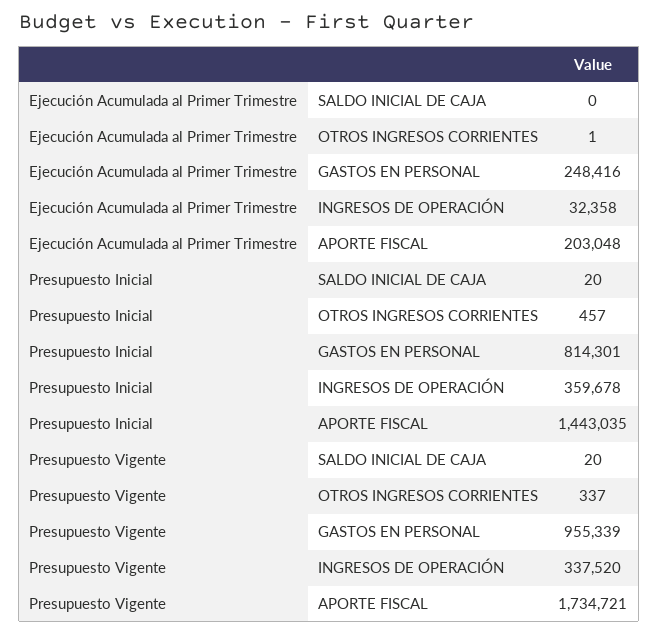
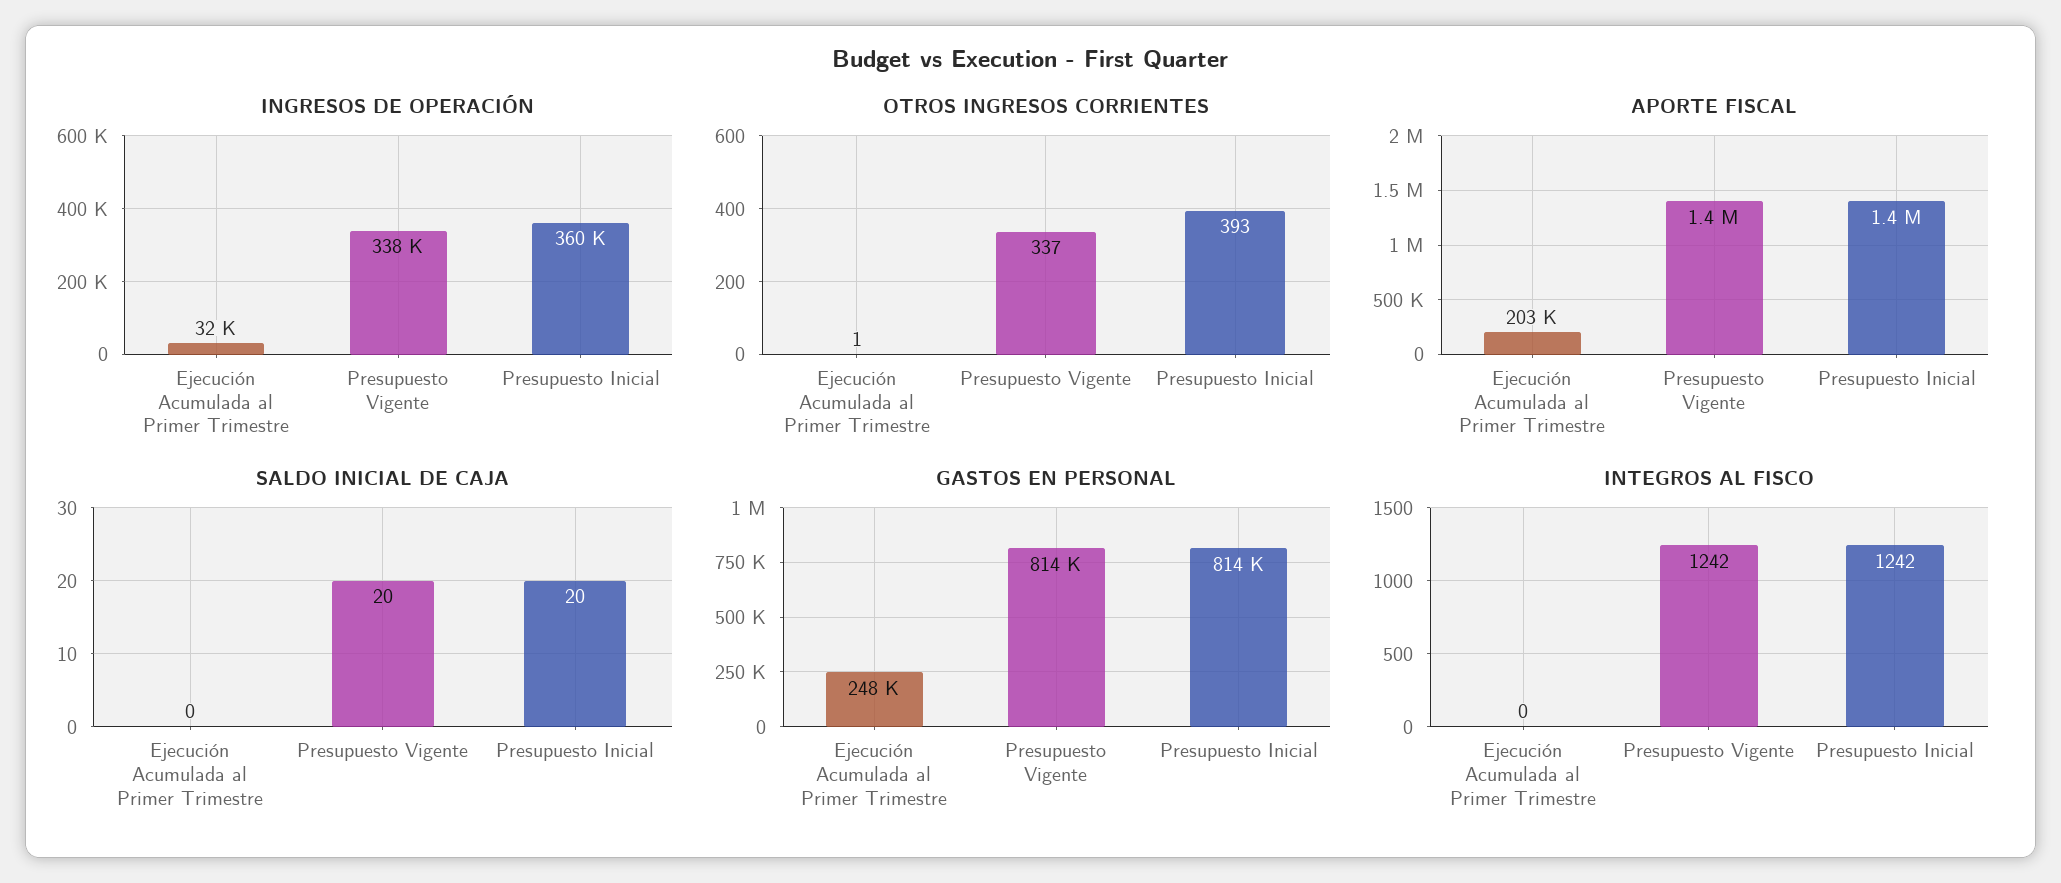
  {
    "SALDO INICIAL DE CAJA": {
      "Ejecución Acumulada al Primer Trimestre": 0,
      "Presupuesto Inicial": 20,
      "Presupuesto Vigente": 20
    },
    "OTROS INGRESOS CORRIENTES": {
      "Ejecución Acumulada al Primer Trimestre": 1,
-     "Presupuesto Inicial": 457,
+     "Presupuesto Inicial": 393,
      "Presupuesto Vigente": 337
    },
    "GASTOS EN PERSONAL": {
      "Ejecución Acumulada al Primer Trimestre": 248416,
      "Presupuesto Inicial": 814301,
-     "Presupuesto Vigente": 955339
+     "Presupuesto Vigente": 814000
    },
    "INGRESOS DE OPERACIÓN": {
      "Ejecución Acumulada al Primer Trimestre": 32358,
      "Presupuesto Inicial": 359678,
      "Presupuesto Vigente": 337520
    },
    "APORTE FISCAL": {
      "Ejecución Acumulada al Primer Trimestre": 203048,
      "Presupuesto Inicial": 1443035,
-     "Presupuesto Vigente": 1734721
+     "Presupuesto Vigente": 1400000
-   }
+   },
+   "INTEGROS AL FISCO": {
+     "Ejecución Acumulada al Primer Trimestre": 0,
+     "Presupuesto Vigente": 1242,
+     "Presupuesto Inicial": 1242
+   }
  }

